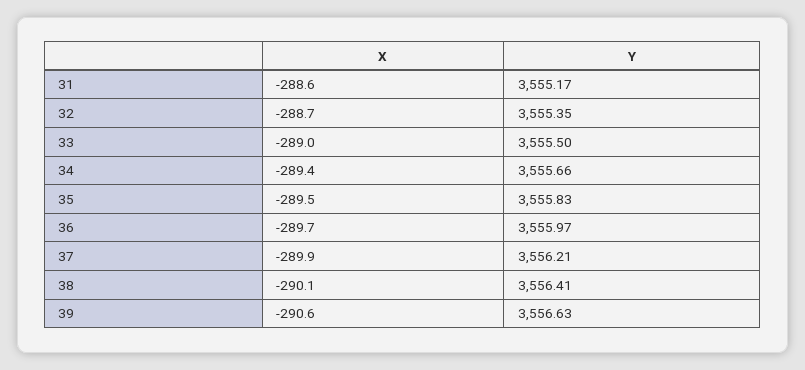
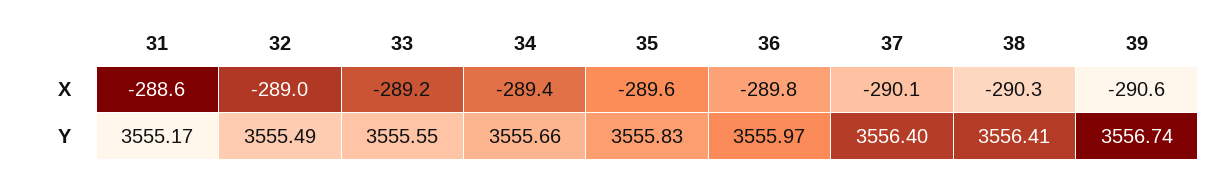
  {
    "X": {
      "31": -288.6,
-     "32": -288.7,
+     "32": -289,
-     "33": -289,
+     "33": -289.2,
      "34": -289.4,
-     "35": -289.5,
+     "35": -289.6,
-     "36": -289.7,
+     "36": -289.8,
-     "37": -289.9,
+     "37": -290.1,
-     "38": -290.1,
+     "38": -290.3,
      "39": -290.6
    },
    "Y": {
      "31": 3555.17,
-     "32": 3555.35,
+     "32": 3555.49,
-     "33": 3555.5,
+     "33": 3555.55,
      "34": 3555.66,
      "35": 3555.83,
      "36": 3555.97,
-     "37": 3556.21,
+     "37": 3556.4,
      "38": 3556.41,
-     "39": 3556.63
+     "39": 3556.74
    }
  }

